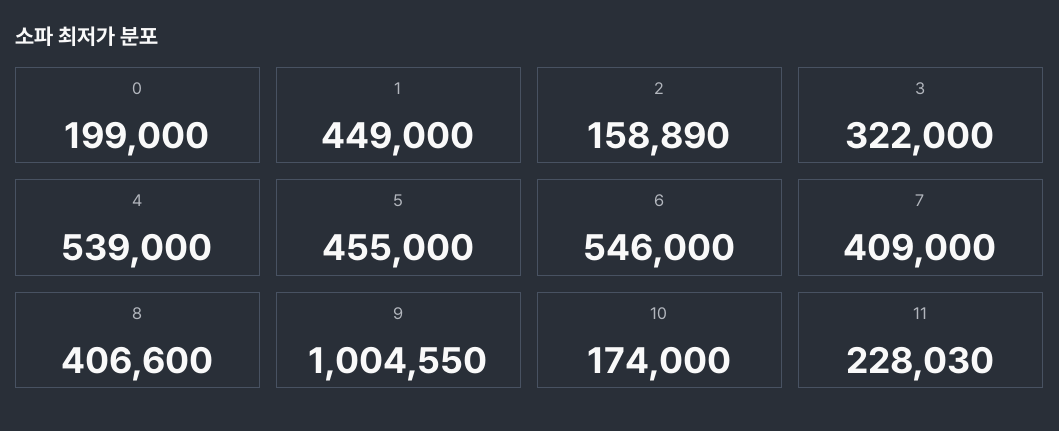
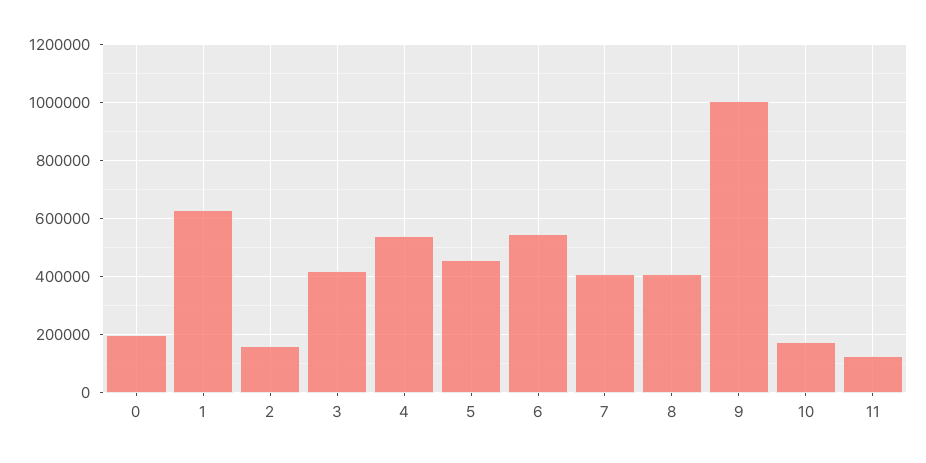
  {
    "0": 199000,
-   "1": 449000,
+   "1": 625000,
    "2": 158890,
-   "3": 322000,
+   "3": 425000,
    "4": 539000,
    "5": 455000,
    "6": 546000,
    "7": 409000,
    "8": 406600,
    "9": 1004550,
    "10": 174000,
-   "11": 228030
+   "11": 125000
  }

